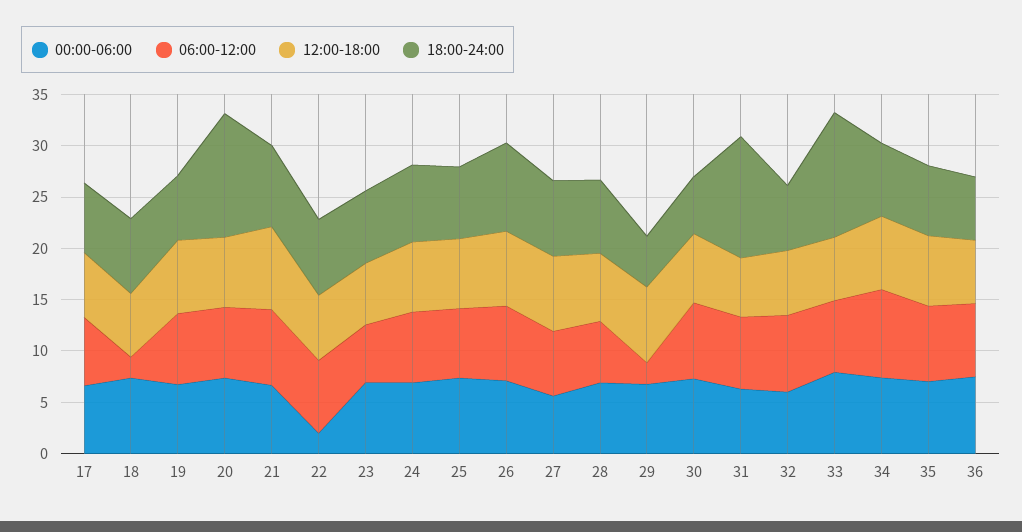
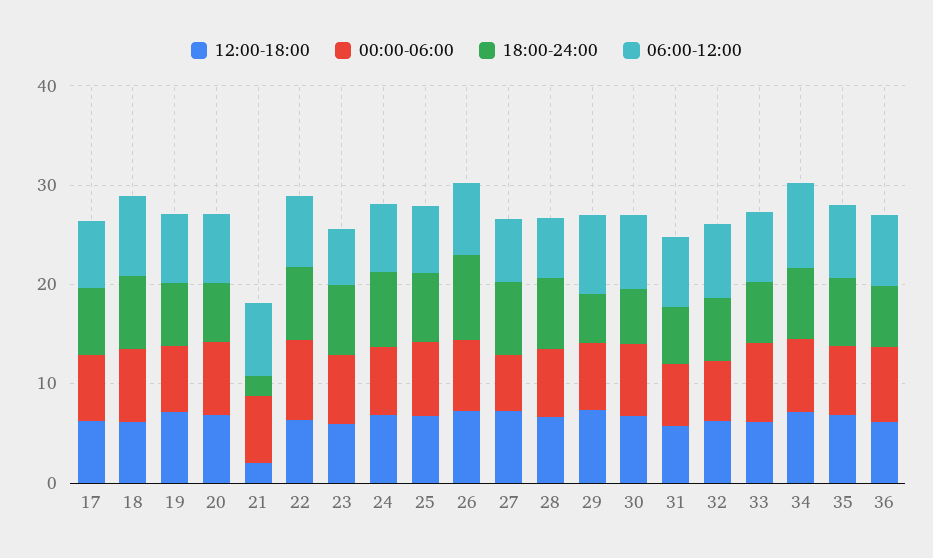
  {
    "00:00-06:00": {
      "17": 7,
      "18": 7,
      "19": 7,
      "20": 7,
      "21": 7,
-     "22": 2,
+     "22": 8,
      "23": 7,
      "24": 7,
      "25": 7,
      "26": 7,
      "27": 6,
      "28": 7,
      "29": 7,
      "30": 7,
      "31": 6,
      "32": 6,
      "33": 8,
      "34": 7,
      "35": 7,
      "36": 8
    },
    "06:00-12:00": {
      "17": 7,
-     "18": 2,
+     "18": 8,
      "19": 7,
      "20": 7,
      "21": 7,
      "22": 7,
      "23": 6,
      "24": 7,
      "25": 7,
      "26": 7,
      "27": 6,
      "28": 6,
-     "29": 2,
+     "29": 8,
      "30": 7,
      "31": 7,
      "32": 8,
      "33": 7,
      "34": 9,
      "35": 7,
      "36": 7
    },
    "12:00-18:00": {
      "17": 6,
      "18": 6,
      "19": 7,
      "20": 7,
-     "21": 8,
+     "21": 2,
      "22": 6,
      "23": 6,
      "24": 7,
      "25": 7,
      "26": 7,
      "27": 7,
      "28": 7,
      "29": 7,
      "30": 7,
      "31": 6,
      "32": 6,
      "33": 6,
      "34": 7,
      "35": 7,
      "36": 6
    },
    "18:00-24:00": {
      "17": 7,
      "18": 7,
      "19": 6,
-     "20": 12,
+     "20": 6,
-     "21": 8,
+     "21": 2,
      "22": 7,
      "23": 7,
      "24": 8,
      "25": 7,
      "26": 9,
      "27": 7,
      "28": 7,
      "29": 5,
      "30": 6,
-     "31": 12,
+     "31": 6,
      "32": 6,
-     "33": 12,
+     "33": 6,
      "34": 7,
      "35": 7,
      "36": 6
    }
  }

